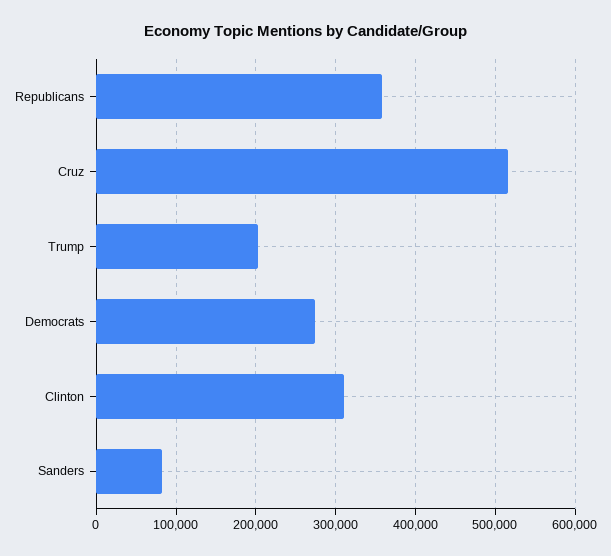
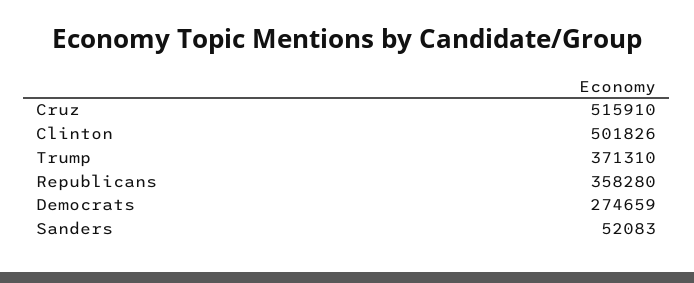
  {
    "Republicans": 358280,
    "Cruz": 515910,
-   "Trump": 200000,
+   "Trump": 371310,
    "Democrats": 274659,
-   "Clinton": 310000,
+   "Clinton": 501826,
-   "Sanders": 80000
+   "Sanders": 52083
  }

